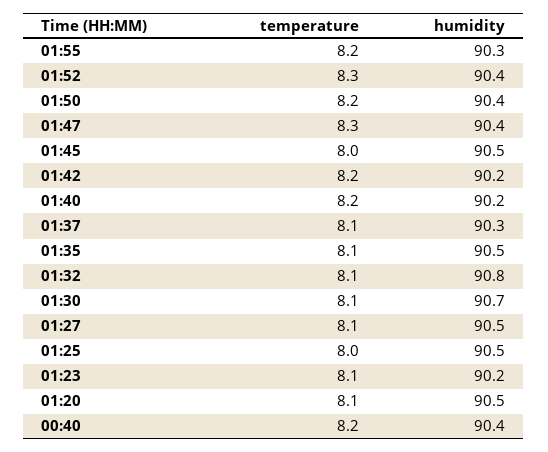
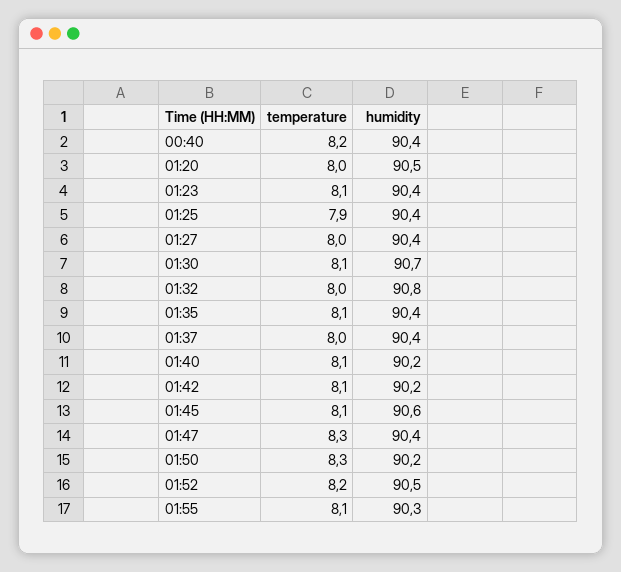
  {
    "temperature": {
-     "01:55": 8.2,
+     "01:55": 8.1,
-     "01:52": 8.3,
+     "01:52": 8.2,
-     "01:50": 8.2,
+     "01:50": 8.3,
      "01:47": 8.3,
-     "01:45": 8,
+     "01:45": 8.1,
-     "01:42": 8.2,
+     "01:42": 8.1,
-     "01:40": 8.2,
+     "01:40": 8.1,
-     "01:37": 8.1,
+     "01:37": 8,
      "01:35": 8.1,
-     "01:32": 8.1,
+     "01:32": 8,
      "01:30": 8.1,
-     "01:27": 8.1,
+     "01:27": 8,
-     "01:25": 8,
+     "01:25": 7.9,
      "01:23": 8.1,
-     "01:20": 8.1,
+     "01:20": 8,
      "00:40": 8.2
    },
    "humidity": {
      "01:55": 90.3,
-     "01:52": 90.4,
+     "01:52": 90.5,
-     "01:50": 90.4,
+     "01:50": 90.2,
      "01:47": 90.4,
-     "01:45": 90.5,
+     "01:45": 90.6,
      "01:42": 90.2,
      "01:40": 90.2,
-     "01:37": 90.3,
+     "01:37": 90.4,
-     "01:35": 90.5,
+     "01:35": 90.4,
      "01:32": 90.8,
      "01:30": 90.7,
-     "01:27": 90.5,
+     "01:27": 90.4,
-     "01:25": 90.5,
+     "01:25": 90.4,
-     "01:23": 90.2,
+     "01:23": 90.4,
      "01:20": 90.5,
      "00:40": 90.4
    }
  }

